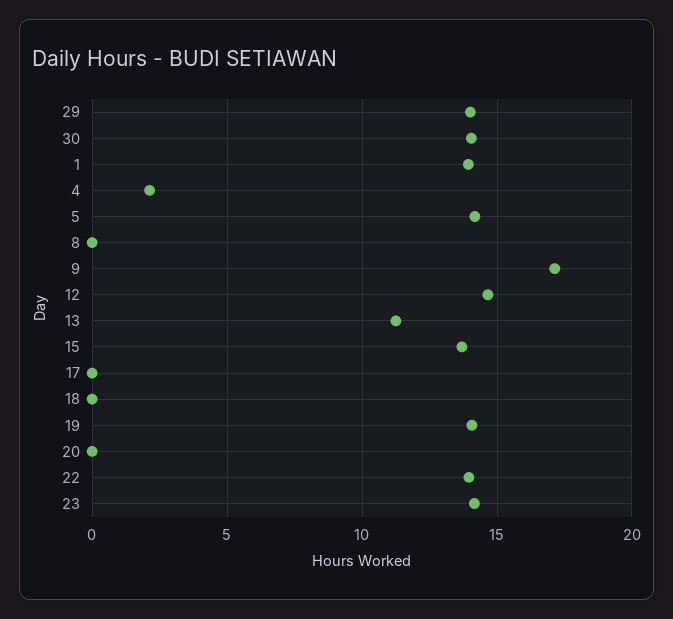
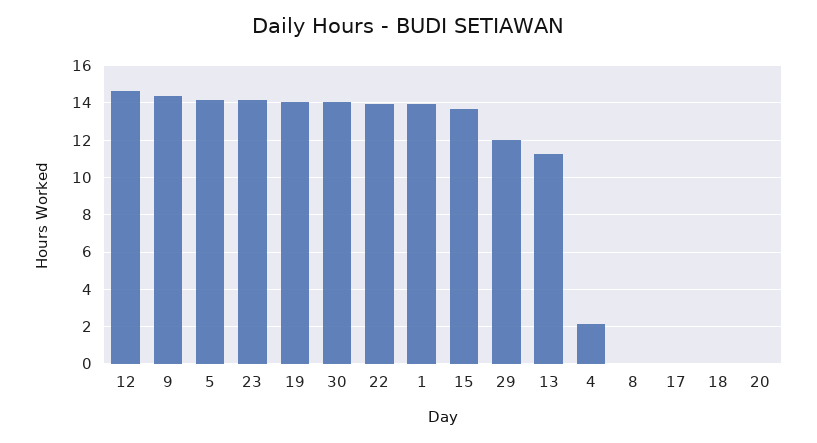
  {
-   "29": 14,
+   "29": 12,
    "30": 14,
    "1": 14,
    "4": 2,
    "5": 14,
    "8": 0,
-   "9": 17,
+   "9": 14.5,
    "12": 14.5,
    "13": 11.5,
    "15": 13.5,
    "17": 0,
    "18": 0,
    "19": 14,
    "20": 0,
    "22": 14,
    "23": 14
  }

